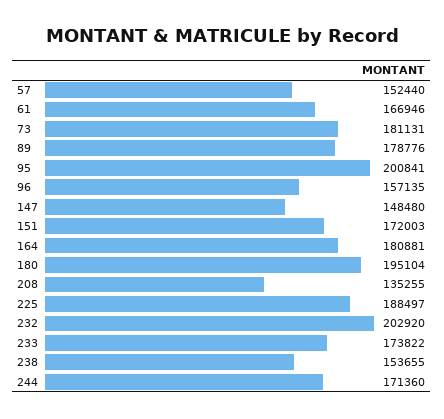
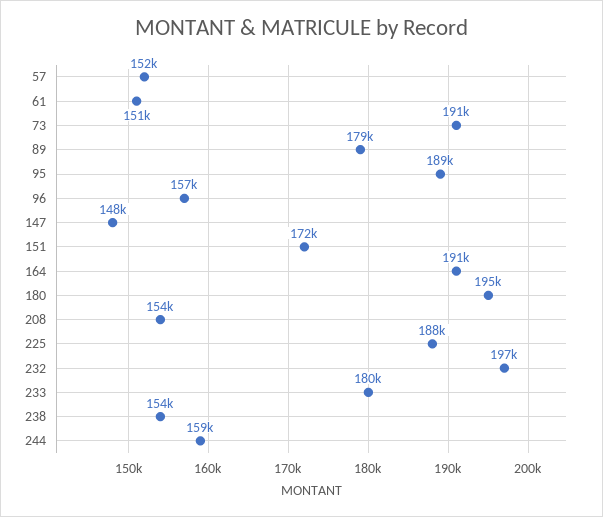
  {
    "57": 152440,
-   "61": 166946,
+   "61": 151000,
-   "73": 181131,
+   "73": 191000,
    "89": 178776,
-   "95": 200841,
+   "95": 189000,
    "96": 157135,
    "147": 148480,
    "151": 172003,
-   "164": 180881,
+   "164": 191000,
    "180": 195104,
-   "208": 135255,
+   "208": 154000,
    "225": 188497,
-   "232": 202920,
+   "232": 197000,
-   "233": 173822,
+   "233": 180000,
    "238": 153655,
-   "244": 171360
+   "244": 159000
  }

